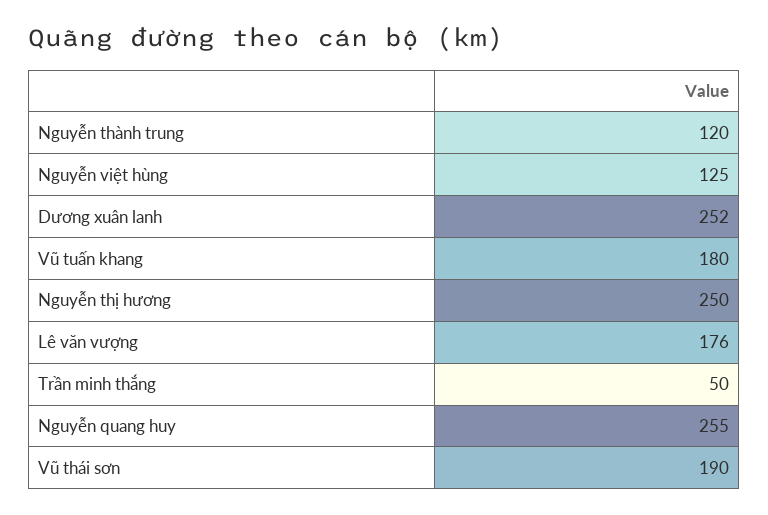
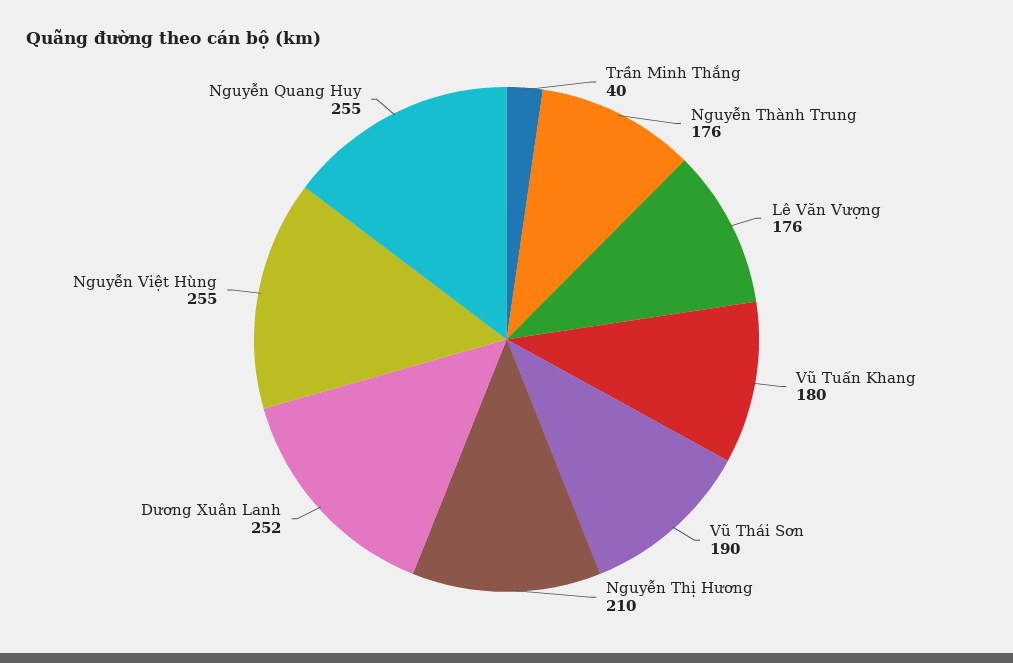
  {
-   "Nguyễn thành trung": 120,
+   "Nguyễn thành trung": 176,
-   "Nguyễn việt hùng": 125,
+   "Nguyễn việt hùng": 255,
    "Dương xuân lanh": 252,
    "Vũ tuấn khang": 180,
-   "Nguyễn thị hương": 250,
+   "Nguyễn thị hương": 210,
    "Lê văn vượng": 176,
-   "Trần minh thắng": 50,
+   "Trần minh thắng": 40,
    "Nguyễn quang huy": 255,
    "Vũ thái sơn": 190
  }

